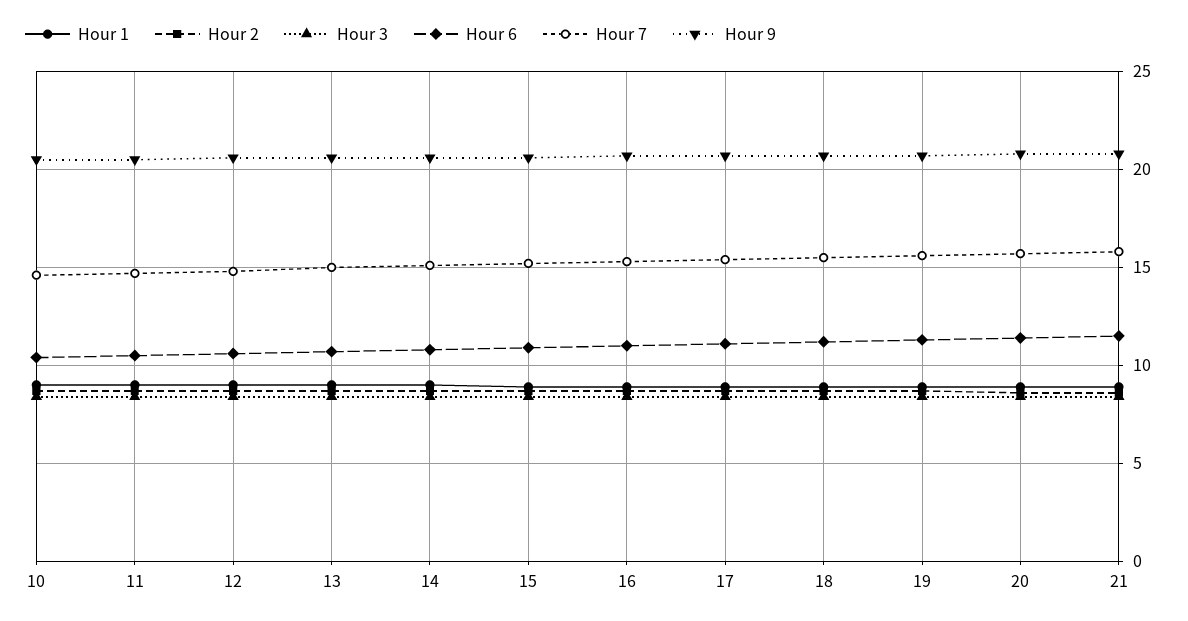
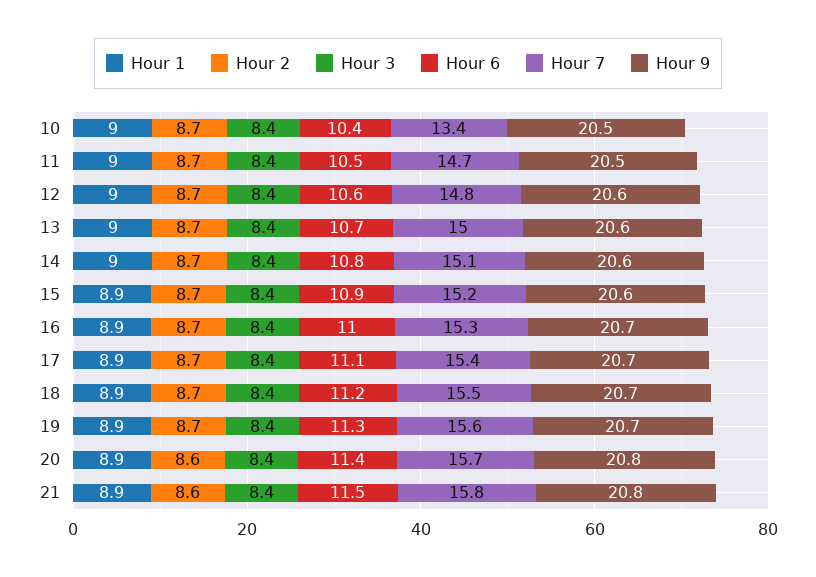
  {
    "Hour 1": {
      "10": 9,
      "11": 9,
      "12": 9,
      "13": 9,
      "14": 9,
      "15": 8.9,
      "16": 8.9,
      "17": 8.9,
      "18": 8.9,
      "19": 8.9,
      "20": 8.9,
      "21": 8.9
    },
    "Hour 2": {
      "10": 8.7,
      "11": 8.7,
      "12": 8.7,
      "13": 8.7,
      "14": 8.7,
      "15": 8.7,
      "16": 8.7,
      "17": 8.7,
      "18": 8.7,
      "19": 8.7,
      "20": 8.6,
      "21": 8.6
    },
    "Hour 3": {
      "10": 8.4,
      "11": 8.4,
      "12": 8.4,
      "13": 8.4,
      "14": 8.4,
      "15": 8.4,
      "16": 8.4,
      "17": 8.4,
      "18": 8.4,
      "19": 8.4,
      "20": 8.4,
      "21": 8.4
    },
    "Hour 6": {
      "10": 10.4,
      "11": 10.5,
      "12": 10.6,
      "13": 10.7,
      "14": 10.8,
      "15": 10.9,
      "16": 11,
      "17": 11.1,
      "18": 11.2,
      "19": 11.3,
      "20": 11.4,
      "21": 11.5
    },
    "Hour 7": {
-     "10": 14.5,
+     "10": 13.4,
      "11": 14.7,
      "12": 14.8,
      "13": 15,
      "14": 15.1,
      "15": 15.2,
      "16": 15.3,
      "17": 15.4,
      "18": 15.5,
      "19": 15.6,
      "20": 15.7,
      "21": 15.8
    },
    "Hour 9": {
      "10": 20.5,
      "11": 20.5,
      "12": 20.6,
      "13": 20.6,
      "14": 20.6,
      "15": 20.6,
      "16": 20.7,
      "17": 20.7,
      "18": 20.7,
      "19": 20.7,
      "20": 20.8,
      "21": 20.8
    }
  }

